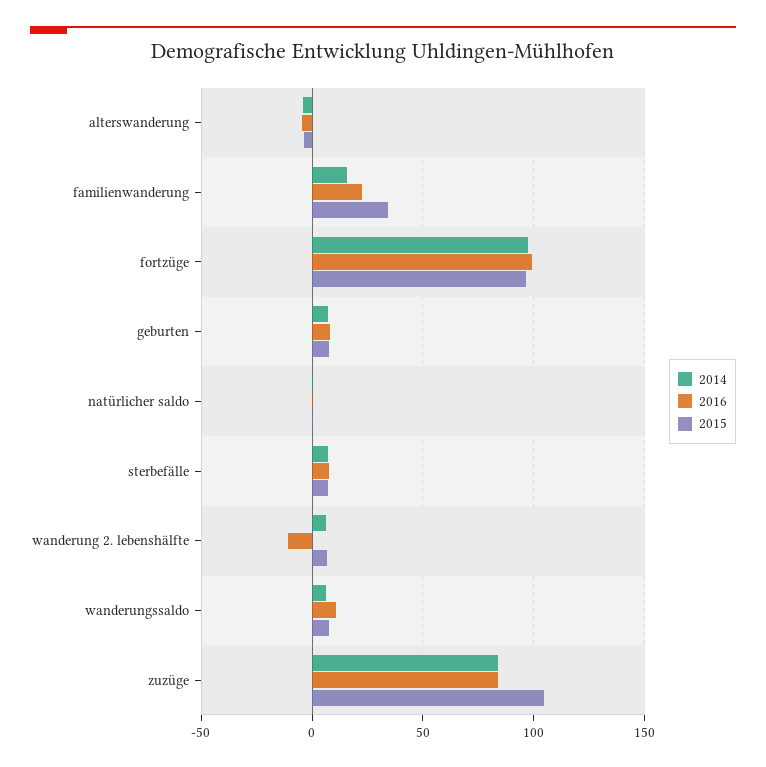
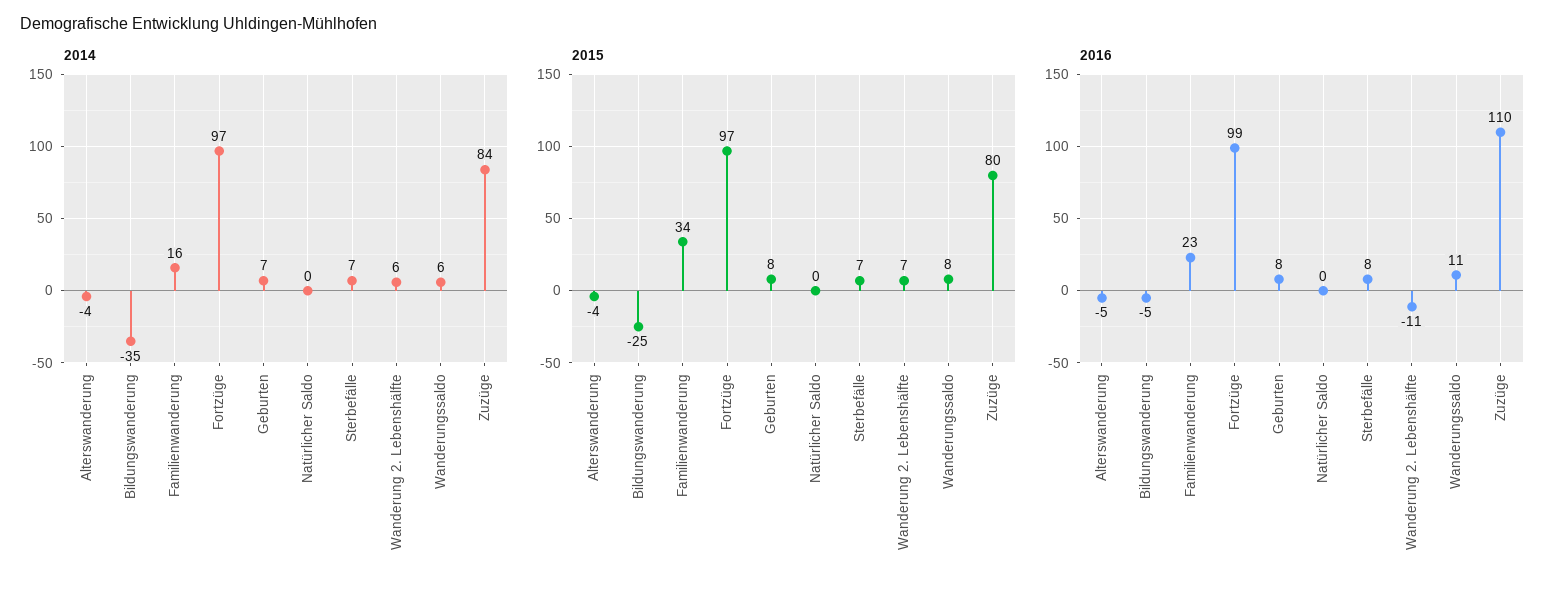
  {
    "2014": {
      "alterswanderung": -4,
      "familienwanderung": 16,
      "fortzüge": 97,
      "geburten": 7,
      "natürlicher saldo": 0,
      "sterbefälle": 7,
      "wanderung 2. lebenshälfte": 6,
      "wanderungssaldo": 6,
-     "zuzüge": 84
+     "zuzüge": 84,
+     "Bildungswanderung": -35
    },
    "2016": {
      "alterswanderung": -5,
      "familienwanderung": 23,
      "fortzüge": 99,
      "geburten": 8,
      "natürlicher saldo": 0,
      "sterbefälle": 8,
      "wanderung 2. lebenshälfte": -11,
      "wanderungssaldo": 11,
-     "zuzüge": 85
+     "zuzüge": 110,
+     "Bildungswanderung": -5
    },
    "2015": {
      "alterswanderung": -4,
      "familienwanderung": 34,
      "fortzüge": 97,
      "geburten": 8,
      "natürlicher saldo": 0,
      "sterbefälle": 7,
      "wanderung 2. lebenshälfte": 7,
      "wanderungssaldo": 8,
-     "zuzüge": 105
+     "zuzüge": 80,
+     "Bildungswanderung": -25
    }
  }

